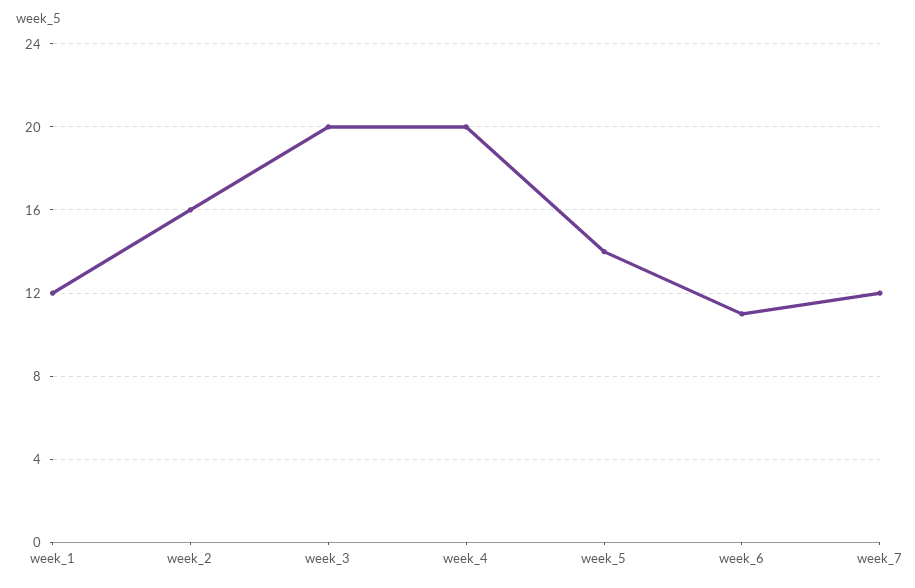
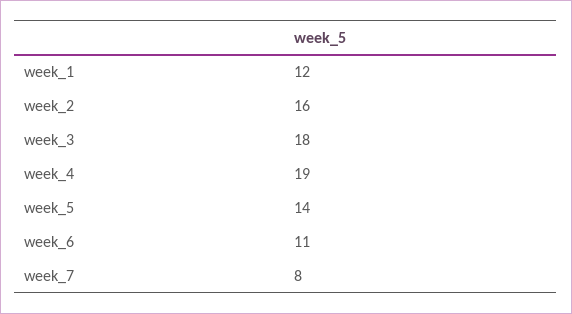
  {
    "week_1": 12,
    "week_2": 16,
-   "week_3": 20,
+   "week_3": 18,
-   "week_4": 20,
+   "week_4": 19,
    "week_5": 14,
    "week_6": 11,
-   "week_7": 12
+   "week_7": 8
  }

